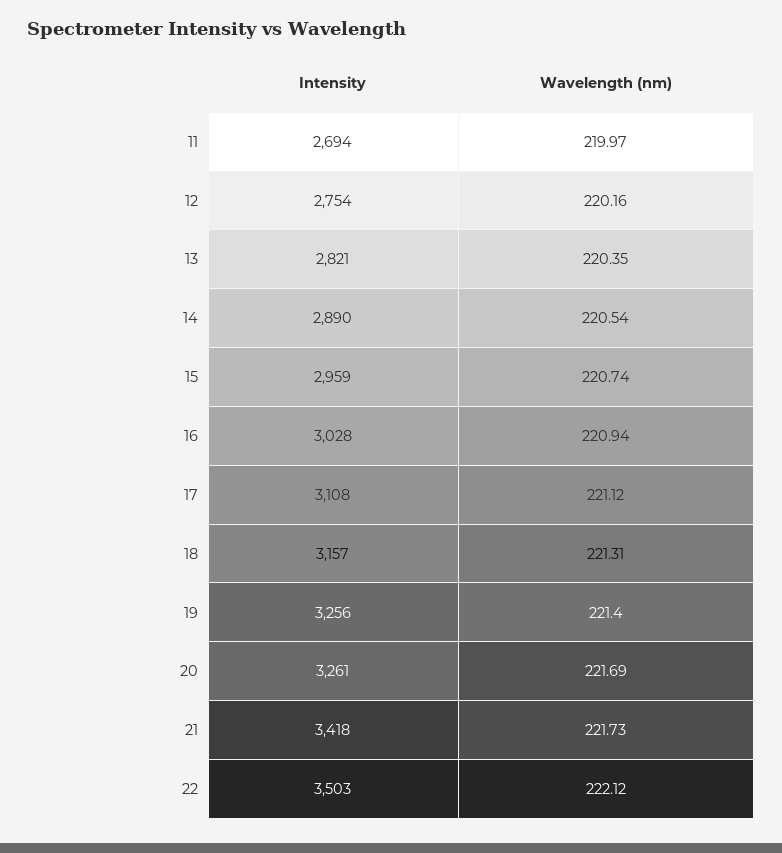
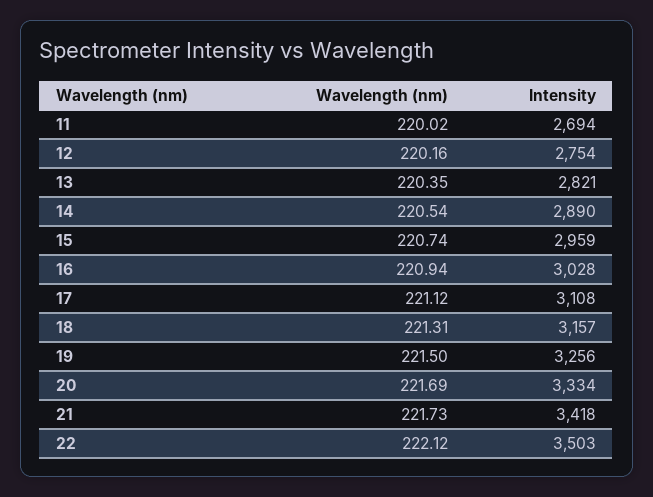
  {
    "Intensity": {
      "11": 2694,
      "12": 2754,
      "13": 2821,
      "14": 2890,
      "15": 2959,
      "16": 3028,
      "17": 3108,
      "18": 3157,
      "19": 3256,
-     "20": 3261,
+     "20": 3334,
      "21": 3418,
      "22": 3503
    },
    "Wavelength (nm)": {
-     "11": 219.97,
+     "11": 220.02,
      "12": 220.16,
      "13": 220.35,
      "14": 220.54,
      "15": 220.74,
      "16": 220.94,
      "17": 221.12,
      "18": 221.31,
-     "19": 221.4,
+     "19": 221.5,
      "20": 221.69,
      "21": 221.73,
      "22": 222.12
    }
  }

